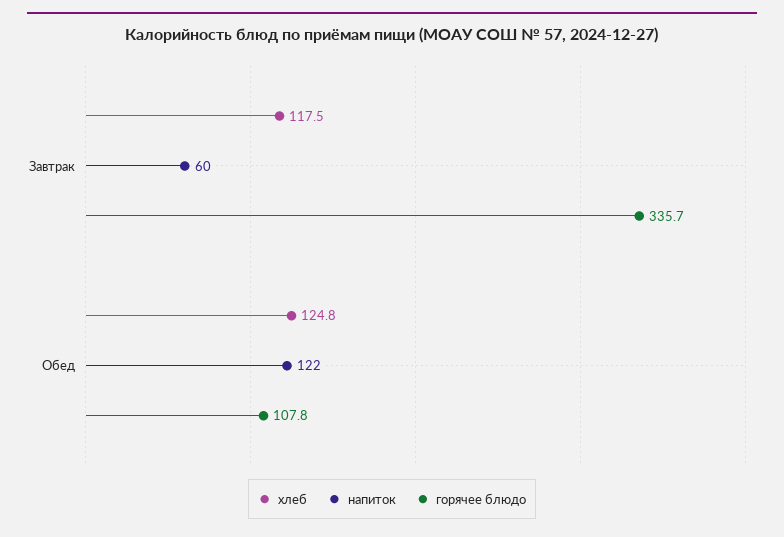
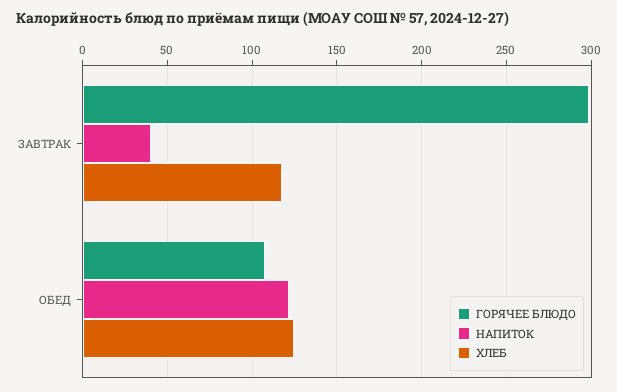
  {
    "хлеб": {
      "Завтрак": 117.5,
      "Обед": 124.8
    },
    "напиток": {
-     "Завтрак": 60,
+     "Завтрак": 40,
      "Обед": 122
    },
    "горячее блюдо": {
-     "Завтрак": 335.7,
+     "Завтрак": 300,
      "Обед": 107.8
    }
  }

